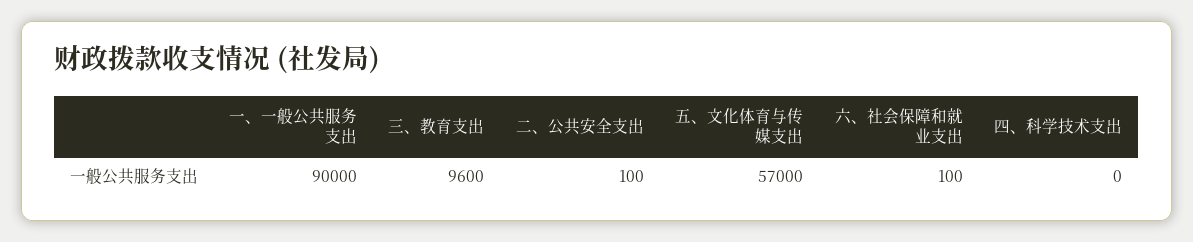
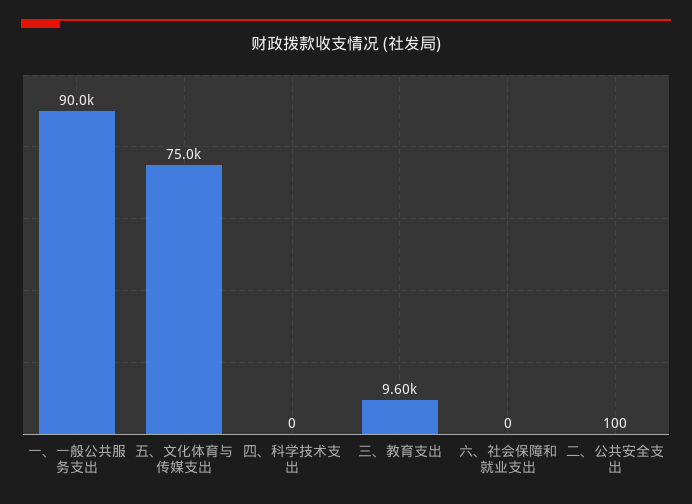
  {
    "一、一般公共服务支出": 90000,
    "三、教育支出": 9600,
    "二、公共安全支出": 100,
-   "五、文化体育与传媒支出": 57000,
+   "五、文化体育与传媒支出": 75000,
-   "六、社会保障和就业支出": 100,
+   "六、社会保障和就业支出": 0,
    "四、科学技术支出": 0
  }

